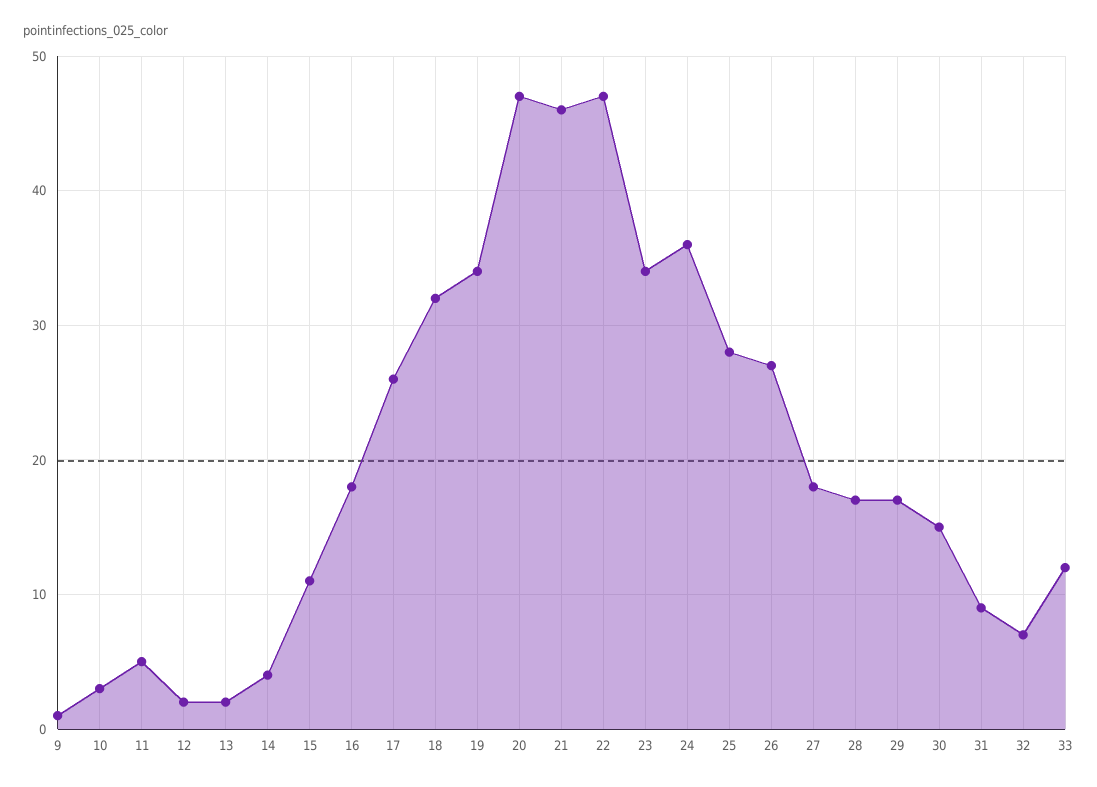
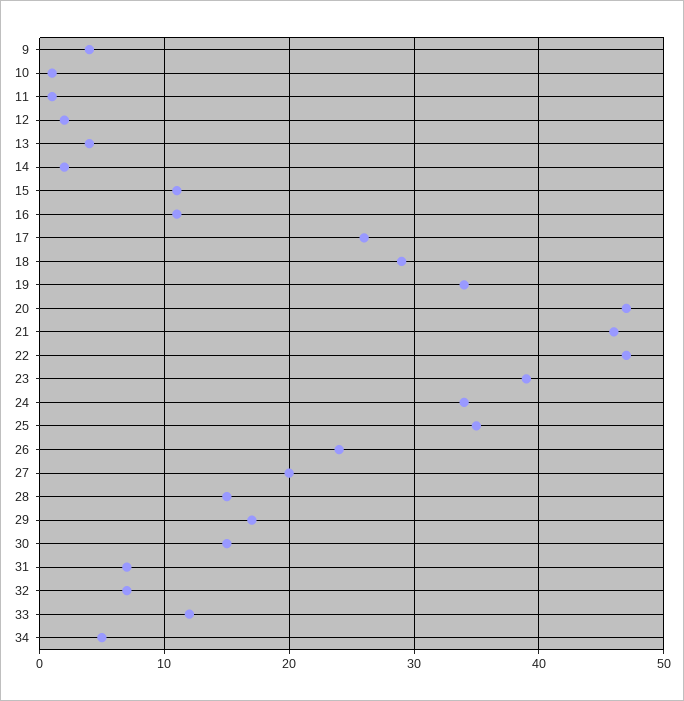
  {
-   "9": 1,
+   "9": 4,
-   "10": 3,
+   "10": 1,
-   "11": 5,
+   "11": 1,
    "12": 2,
-   "13": 2,
+   "13": 4,
-   "14": 4,
+   "14": 2,
    "15": 11,
-   "16": 18,
+   "16": 11,
    "17": 26,
-   "18": 32,
+   "18": 29,
    "19": 34,
    "20": 47,
    "21": 46,
    "22": 47,
-   "23": 34,
+   "23": 39,
-   "24": 36,
+   "24": 34,
-   "25": 28,
+   "25": 35,
-   "26": 27,
+   "26": 24,
-   "27": 18,
+   "27": 20,
-   "28": 17,
+   "28": 15,
    "29": 17,
    "30": 15,
-   "31": 9,
+   "31": 7,
    "32": 7,
-   "33": 12
+   "33": 12,
+   "34": 5
  }

